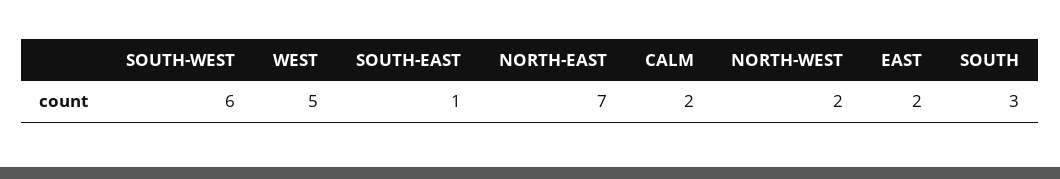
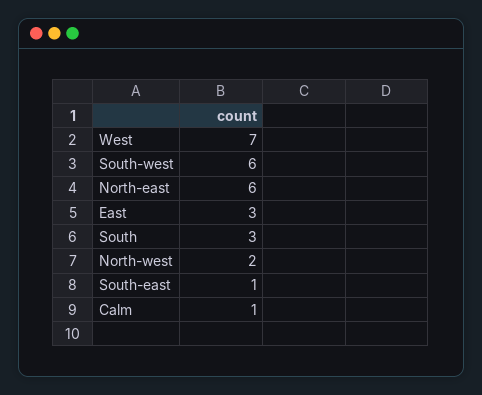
  {
    "SOUTH-WEST": 6,
-   "WEST": 5,
+   "WEST": 7,
    "SOUTH-EAST": 1,
-   "NORTH-EAST": 7,
+   "NORTH-EAST": 6,
-   "CALM": 2,
+   "CALM": 1,
    "NORTH-WEST": 2,
-   "EAST": 2,
+   "EAST": 3,
    "SOUTH": 3
  }

